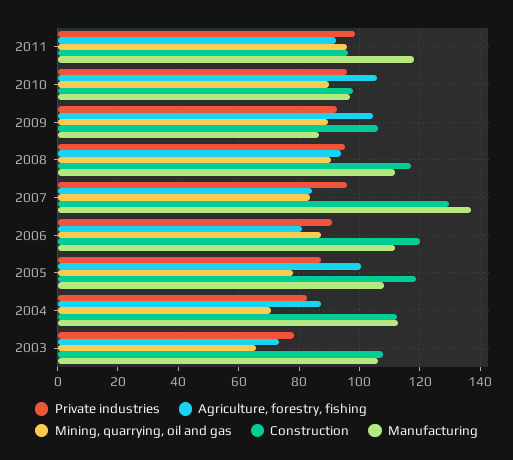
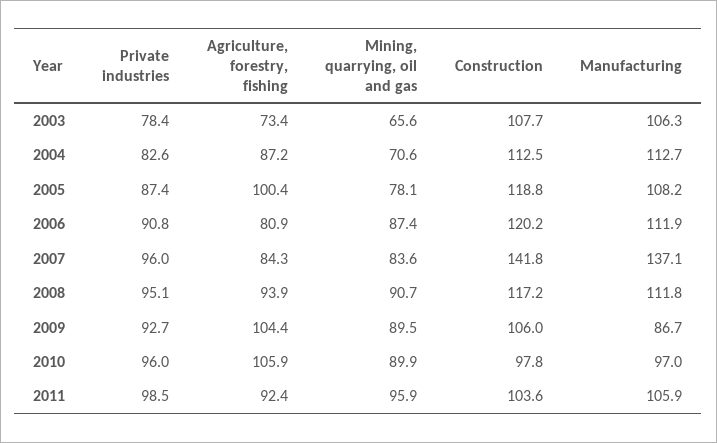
  {
    "Private industries": {
      "2011": 98.5,
      "2010": 96,
      "2009": 92.7,
      "2008": 95.1,
      "2007": 96,
      "2006": 90.8,
      "2005": 87.4,
      "2004": 82.6,
      "2003": 78.4
    },
    "Agriculture, forestry, fishing": {
      "2011": 92.4,
      "2010": 105.9,
      "2009": 104.4,
      "2008": 93.9,
      "2007": 84.3,
      "2006": 80.9,
      "2005": 100.4,
      "2004": 87.2,
      "2003": 73.4
    },
    "Mining, quarrying, oil and gas": {
      "2011": 95.9,
      "2010": 89.9,
      "2009": 89.5,
      "2008": 90.7,
      "2007": 83.6,
      "2006": 87.4,
      "2005": 78.1,
      "2004": 70.6,
      "2003": 65.6
    },
    "Construction": {
-     "2011": 96,
+     "2011": 103.6,
      "2010": 97.8,
      "2009": 106,
      "2008": 117.2,
-     "2007": 130,
+     "2007": 141.8,
      "2006": 120.2,
      "2005": 118.8,
      "2004": 112.5,
      "2003": 107.7
    },
    "Manufacturing": {
-     "2011": 118,
+     "2011": 105.9,
      "2010": 97,
      "2009": 86.7,
      "2008": 111.8,
      "2007": 137.1,
      "2006": 111.9,
      "2005": 108.2,
      "2004": 112.7,
      "2003": 106.3
    }
  }

